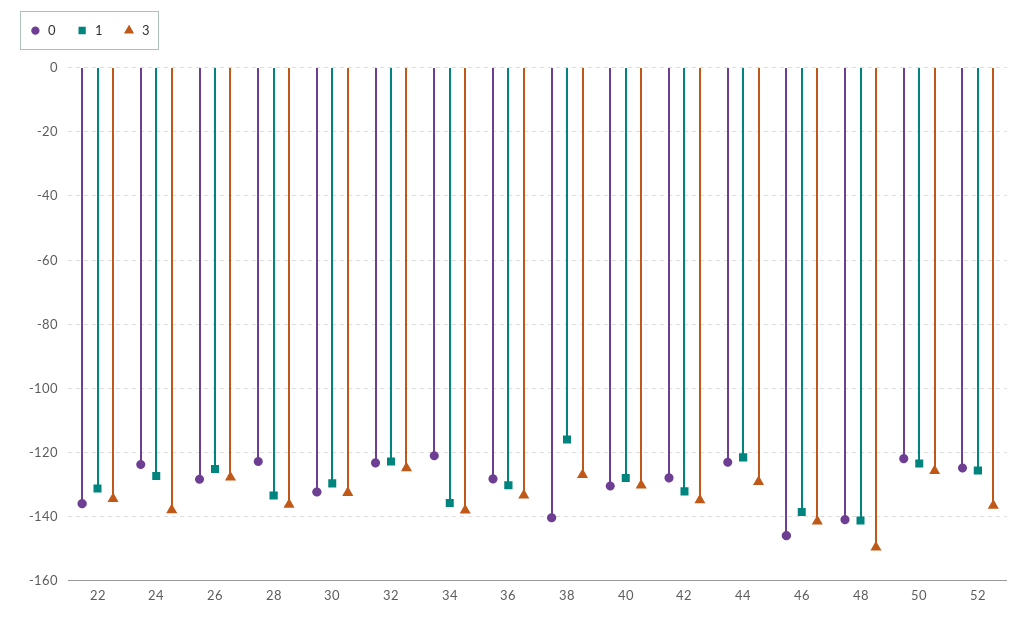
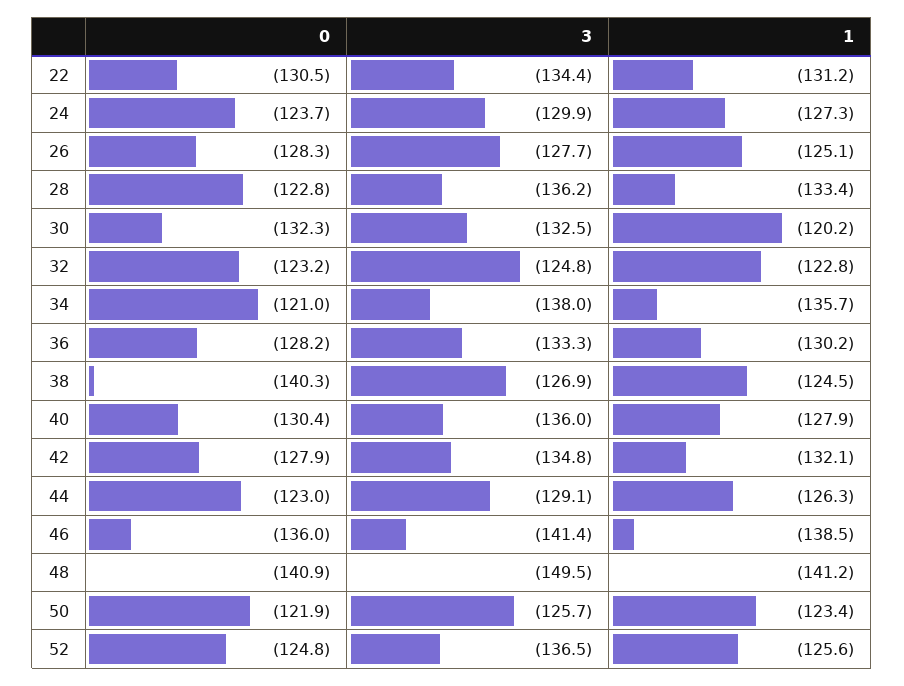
  {
    "0": {
-     "22": -136,
+     "22": -130.5,
      "24": -123.7,
      "26": -128.3,
      "28": -122.8,
      "30": -132.3,
      "32": -123.2,
      "34": -121,
      "36": -128.2,
      "38": -140.3,
      "40": -130.4,
      "42": -127.9,
      "44": -123,
-     "46": -146,
+     "46": -136,
      "48": -140.9,
      "50": -121.9,
      "52": -124.8
    },
    "1": {
      "22": -131.2,
      "24": -127.3,
      "26": -125.1,
      "28": -133.4,
-     "30": -130,
+     "30": -120.2,
      "32": -122.8,
      "34": -135.7,
      "36": -130.2,
-     "38": -116,
+     "38": -124.5,
      "40": -127.9,
      "42": -132.1,
-     "44": -122,
+     "44": -126.3,
      "46": -138.5,
      "48": -141.2,
      "50": -123.4,
      "52": -125.6
    },
    "3": {
      "22": -134.4,
-     "24": -138,
+     "24": -129.9,
      "26": -127.7,
      "28": -136.2,
      "30": -132.5,
      "32": -124.8,
      "34": -138,
      "36": -133.3,
      "38": -126.9,
-     "40": -130,
+     "40": -136,
      "42": -134.8,
      "44": -129.1,
      "46": -141.4,
      "48": -149.5,
      "50": -125.7,
      "52": -136.5
    }
  }

